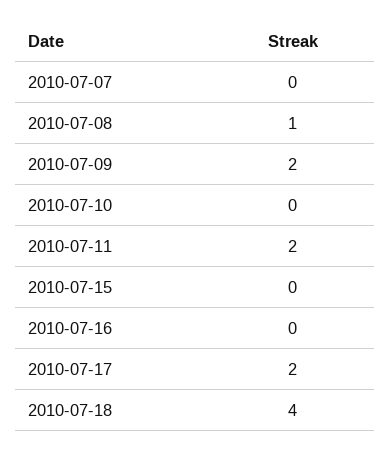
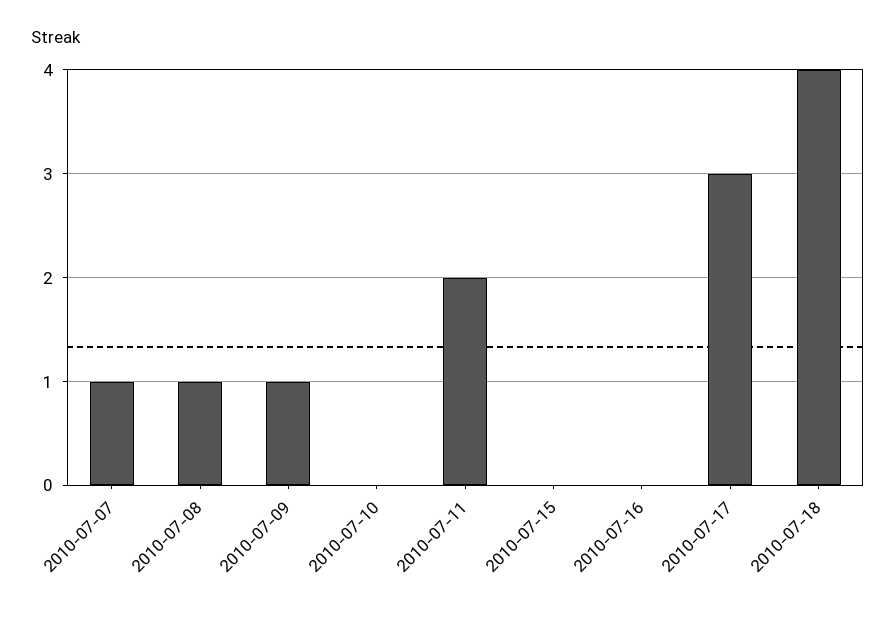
  {
-   "2010-07-07": 0,
+   "2010-07-07": 1,
    "2010-07-08": 1,
-   "2010-07-09": 2,
+   "2010-07-09": 1,
    "2010-07-10": 0,
    "2010-07-11": 2,
    "2010-07-15": 0,
    "2010-07-16": 0,
-   "2010-07-17": 2,
+   "2010-07-17": 3,
    "2010-07-18": 4
  }

